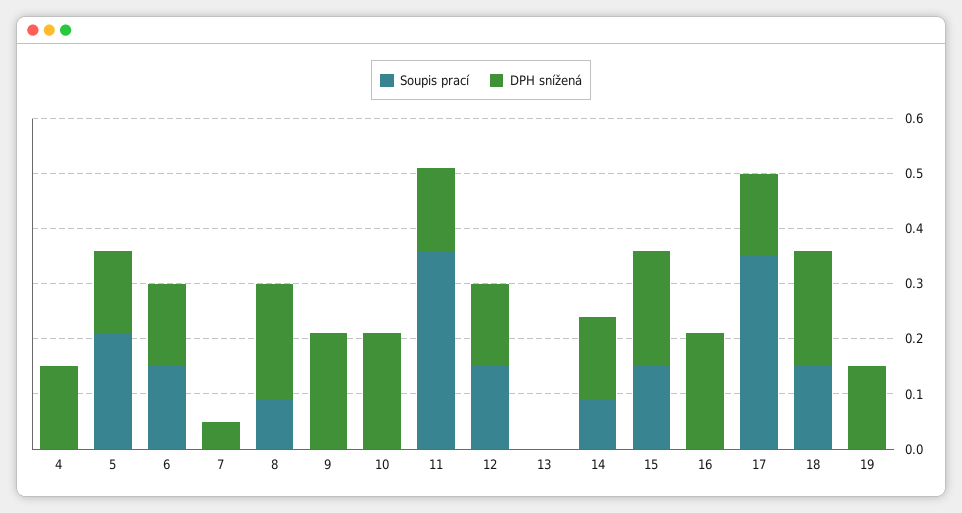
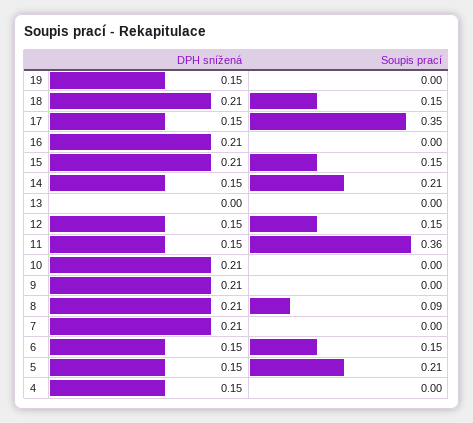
  {
    "Soupis prací": {
      "4": 0,
      "5": 0.21,
      "6": 0.15,
      "7": 0,
      "8": 0.09,
      "9": 0,
      "10": 0,
      "11": 0.36,
      "12": 0.15,
      "13": 0,
-     "14": 0.1,
+     "14": 0.21,
      "15": 0.15,
      "16": 0,
      "17": 0.35,
      "18": 0.15,
      "19": 0
    },
    "DPH snížená": {
      "4": 0.15,
      "5": 0.15,
      "6": 0.15,
-     "7": 0.05,
+     "7": 0.21,
      "8": 0.21,
      "9": 0.21,
      "10": 0.21,
      "11": 0.15,
      "12": 0.15,
      "13": 0,
      "14": 0.15,
      "15": 0.21,
      "16": 0.21,
      "17": 0.15,
      "18": 0.21,
      "19": 0.15
    }
  }

